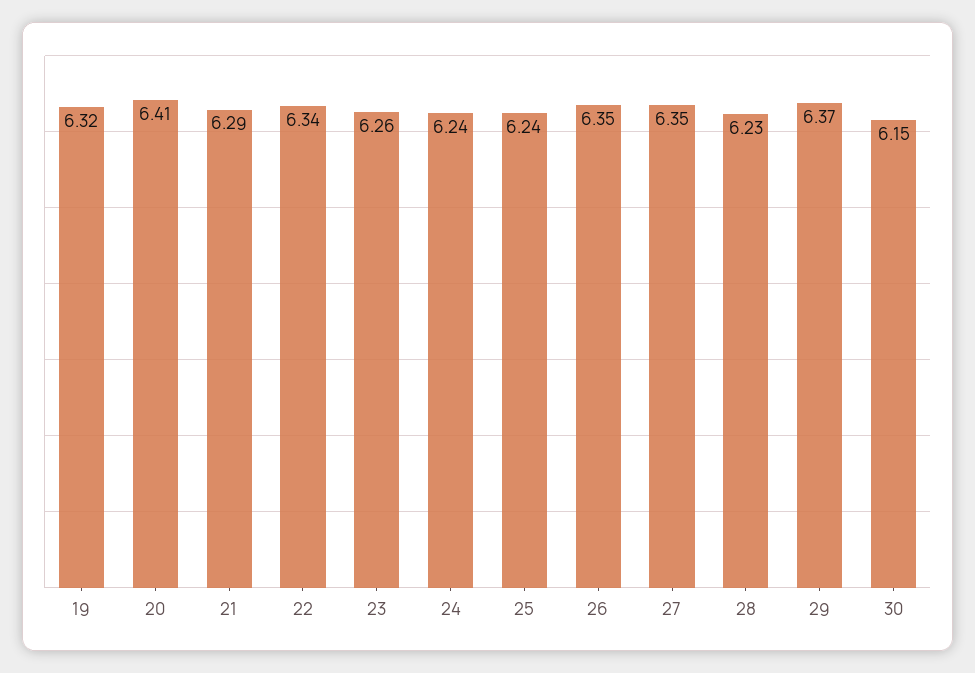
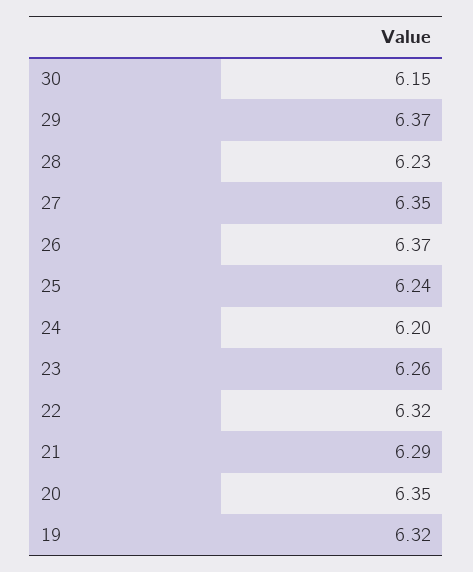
  {
    "19": 6.32,
-   "20": 6.41,
+   "20": 6.35,
    "21": 6.29,
-   "22": 6.34,
+   "22": 6.32,
    "23": 6.26,
-   "24": 6.24,
+   "24": 6.2,
    "25": 6.24,
-   "26": 6.35,
+   "26": 6.37,
    "27": 6.35,
    "28": 6.23,
    "29": 6.37,
    "30": 6.15
  }

